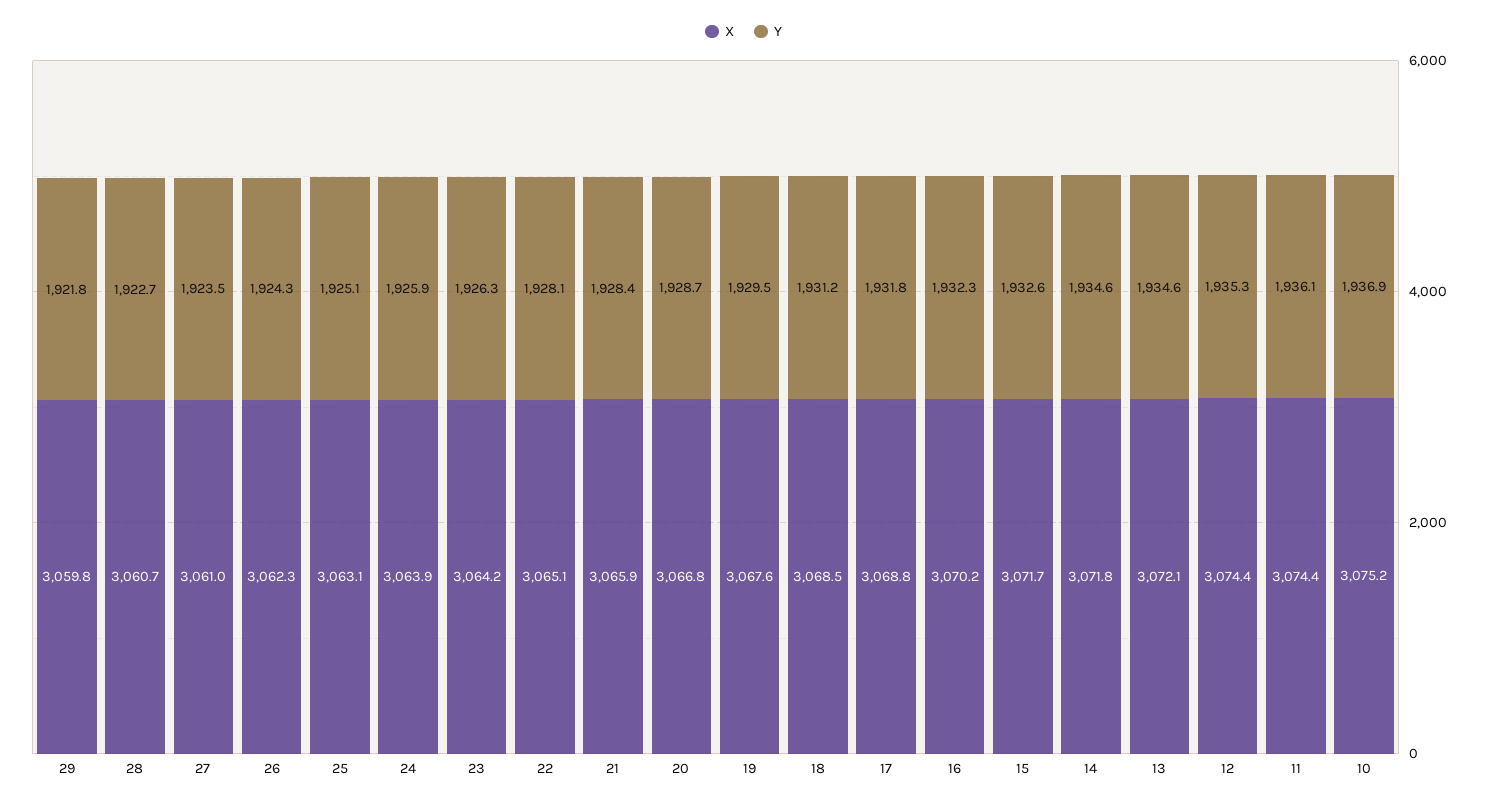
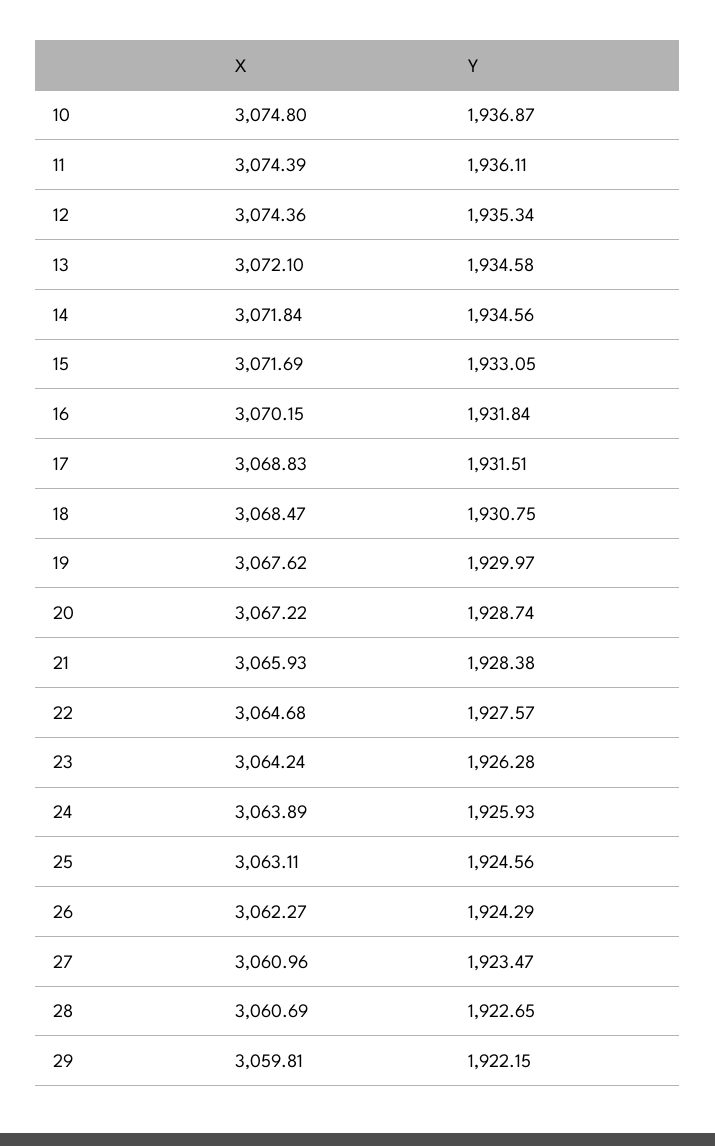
  {
    "X": {
      "29": 3059.81,
      "28": 3060.69,
      "27": 3060.96,
      "26": 3062.27,
      "25": 3063.11,
      "24": 3063.89,
      "23": 3064.24,
-     "22": 3065.1,
+     "22": 3064.68,
      "21": 3065.93,
-     "20": 3066.8,
+     "20": 3067.22,
      "19": 3067.62,
      "18": 3068.47,
      "17": 3068.83,
      "16": 3070.15,
      "15": 3071.69,
      "14": 3071.84,
      "13": 3072.1,
      "12": 3074.36,
      "11": 3074.39,
-     "10": 3075.2
+     "10": 3074.8
    },
    "Y": {
-     "29": 1921.8,
+     "29": 1922.15,
      "28": 1922.65,
      "27": 1923.47,
      "26": 1924.29,
-     "25": 1925.1,
+     "25": 1924.56,
      "24": 1925.93,
      "23": 1926.28,
-     "22": 1928.1,
+     "22": 1927.57,
      "21": 1928.38,
      "20": 1928.74,
-     "19": 1929.5,
+     "19": 1929.97,
-     "18": 1931.2,
+     "18": 1930.75,
-     "17": 1931.8,
+     "17": 1931.51,
-     "16": 1932.3,
+     "16": 1931.84,
-     "15": 1932.6,
+     "15": 1933.05,
      "14": 1934.56,
      "13": 1934.58,
      "12": 1935.34,
      "11": 1936.11,
      "10": 1936.87
    }
  }

